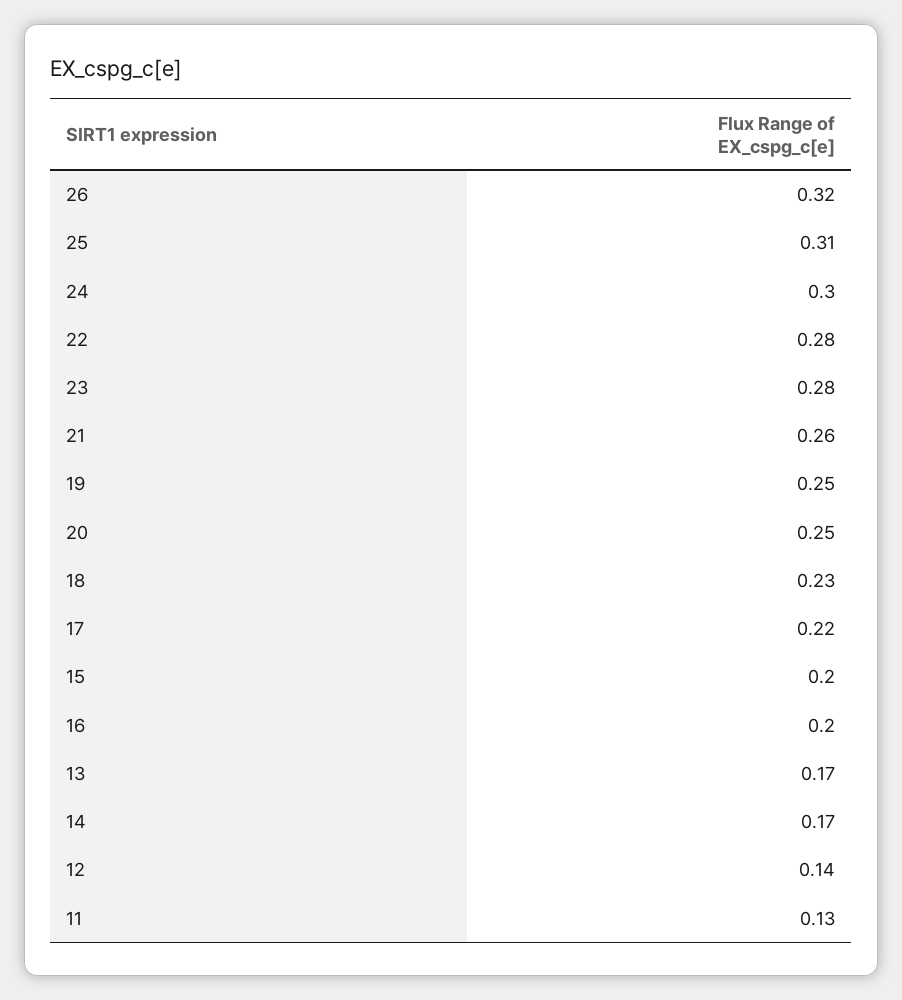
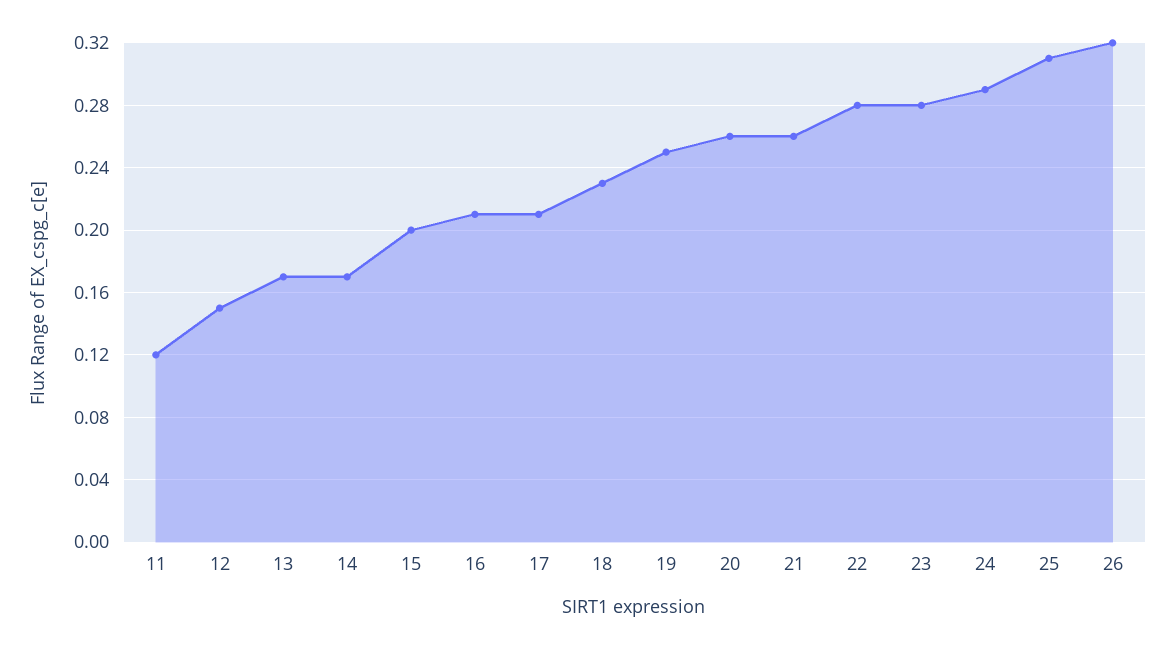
  {
    "26": 0.32,
    "25": 0.31,
-   "24": 0.3,
+   "24": 0.29,
    "22": 0.28,
    "23": 0.28,
    "21": 0.26,
    "19": 0.25,
-   "20": 0.25,
+   "20": 0.26,
    "18": 0.23,
-   "17": 0.22,
+   "17": 0.21,
    "15": 0.2,
-   "16": 0.2,
+   "16": 0.21,
    "13": 0.17,
    "14": 0.17,
-   "12": 0.14,
+   "12": 0.15,
-   "11": 0.13
+   "11": 0.12
  }

